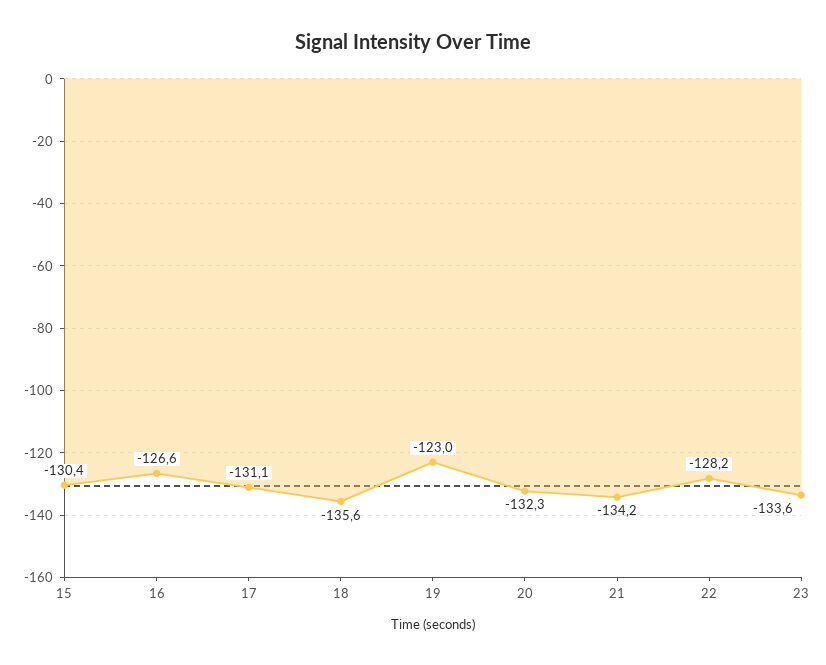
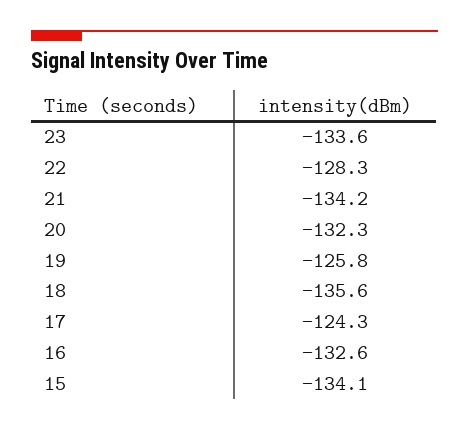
  {
-   "15": -130.4,
+   "15": -134.1,
-   "16": -126.6,
+   "16": -132.6,
-   "17": -131.1,
+   "17": -124.3,
    "18": -135.6,
-   "19": -123,
+   "19": -125.8,
    "20": -132.3,
    "21": -134.2,
-   "22": -128.2,
+   "22": -128.3,
    "23": -133.6
  }

